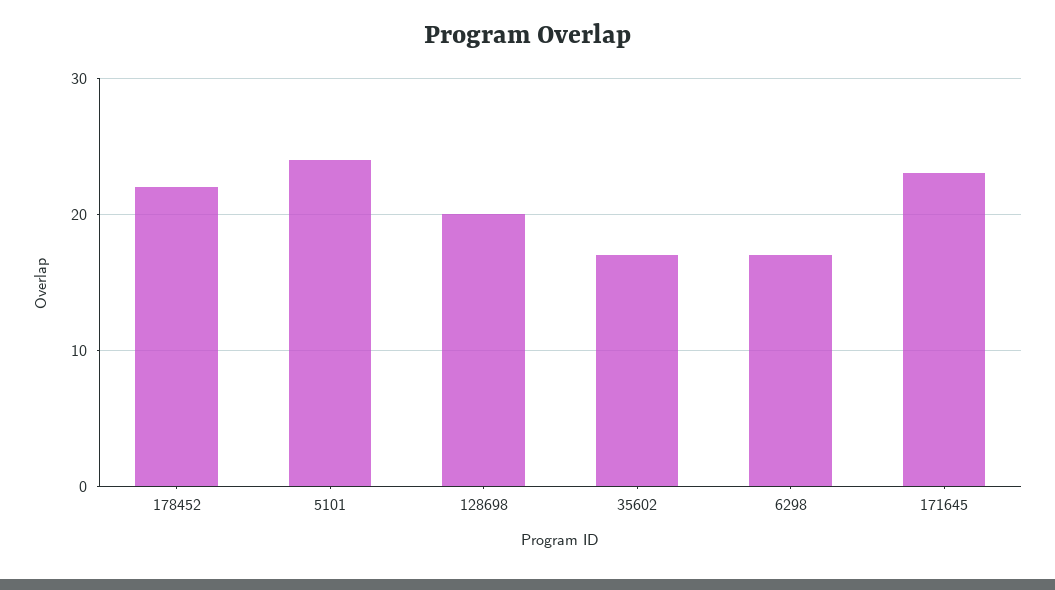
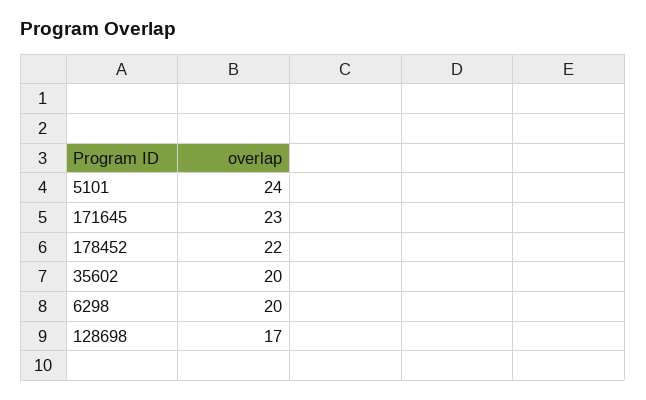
  {
    "178452": 22,
    "5101": 24,
-   "128698": 20,
+   "128698": 17,
-   "35602": 17,
+   "35602": 20,
-   "6298": 17,
+   "6298": 20,
    "171645": 23
  }

